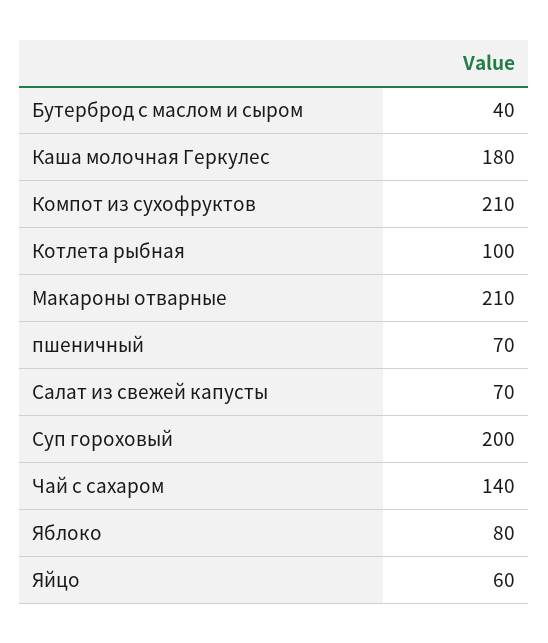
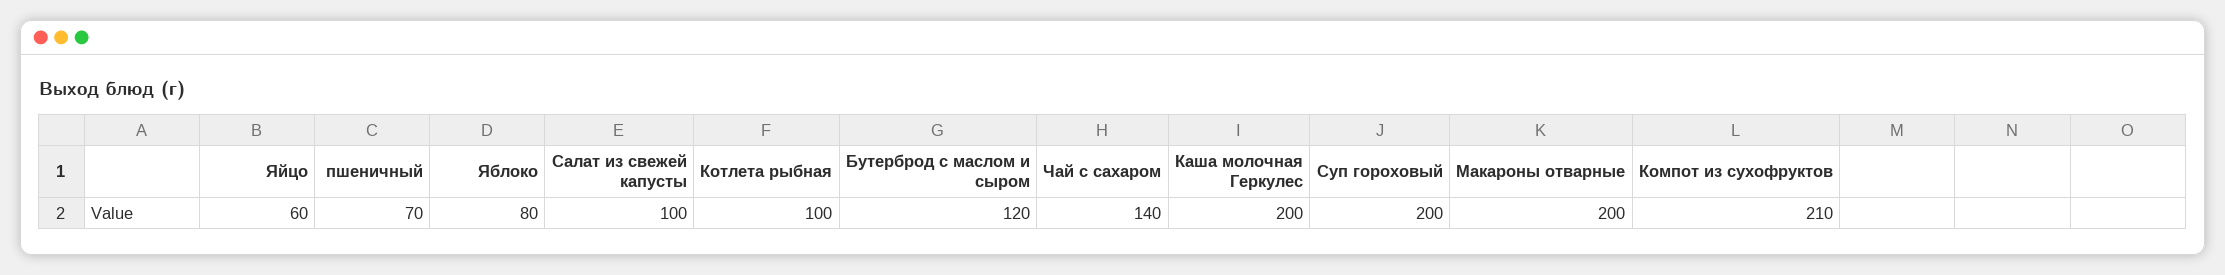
  {
-   "Бутерброд с маслом и сыром": 40,
+   "Бутерброд с маслом и сыром": 120,
-   "Каша молочная Геркулес": 180,
+   "Каша молочная Геркулес": 200,
    "Компот из сухофруктов": 210,
    "Котлета рыбная": 100,
-   "Макароны отварные": 210,
+   "Макароны отварные": 200,
    "пшеничный": 70,
-   "Салат из свежей капусты": 70,
+   "Салат из свежей капусты": 100,
    "Суп гороховый": 200,
    "Чай с сахаром": 140,
    "Яблоко": 80,
    "Яйцо": 60
  }

